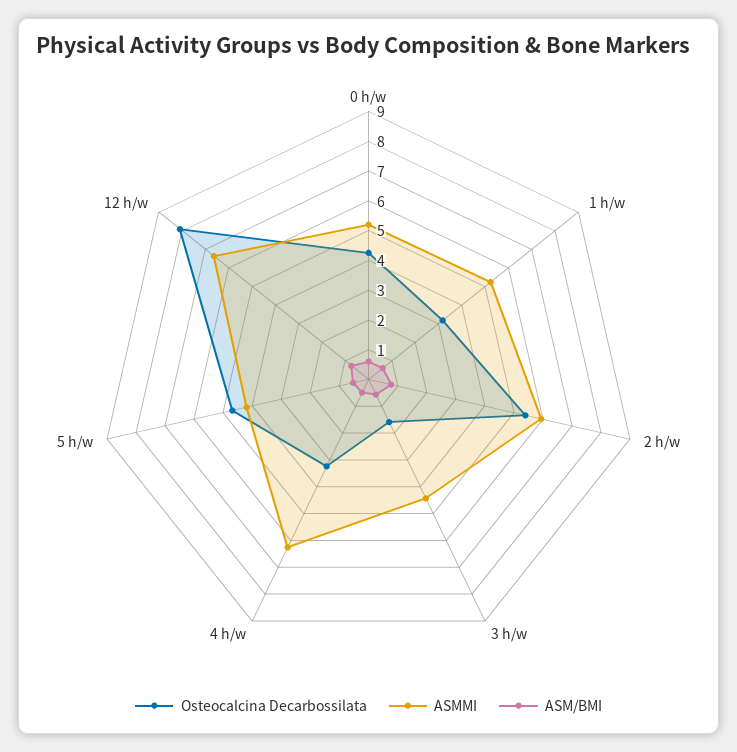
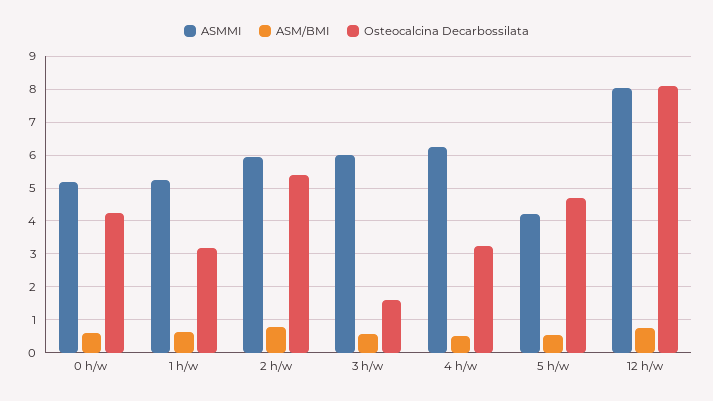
  {
    "Osteocalcina Decarbossilata": {
      "0 h/w": 4.2,
      "1 h/w": 3.2,
      "2 h/w": 5.4,
      "3 h/w": 1.6,
      "4 h/w": 3.2,
      "5 h/w": 4.6,
      "12 h/w": 8
    },
    "ASMMI": {
      "0 h/w": 5.2,
      "1 h/w": 5.2,
      "2 h/w": 6,
-     "3 h/w": 4.5,
+     "3 h/w": 6,
      "4 h/w": 6.2,
      "5 h/w": 4.2,
-     "12 h/w": 6.5
+     "12 h/w": 8
    },
    "ASM/BMI": {
      "0 h/w": 0.6,
      "1 h/w": 0.6,
      "2 h/w": 0.8,
      "3 h/w": 0.6,
      "4 h/w": 0.4,
      "5 h/w": 0.6,
      "12 h/w": 0.8
    }
  }

